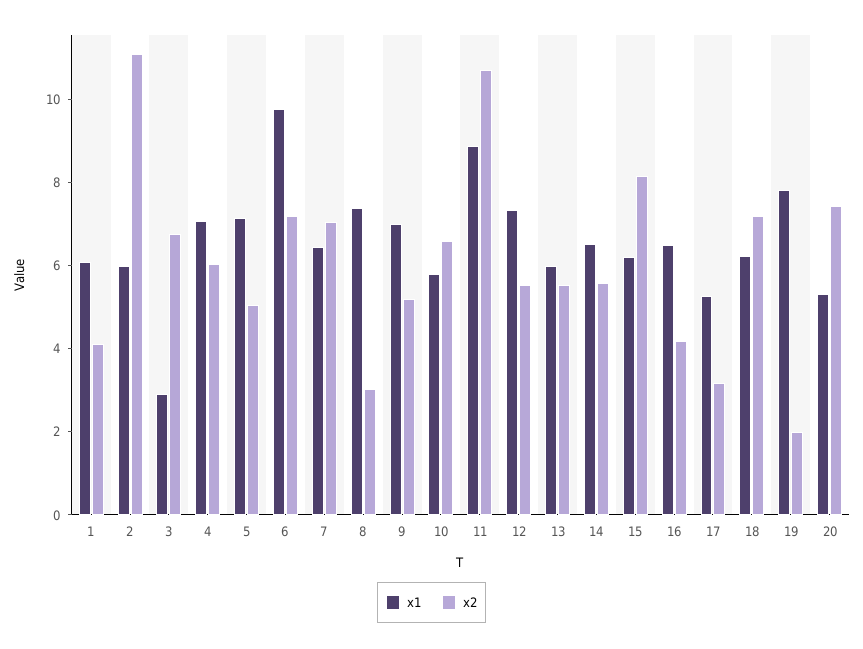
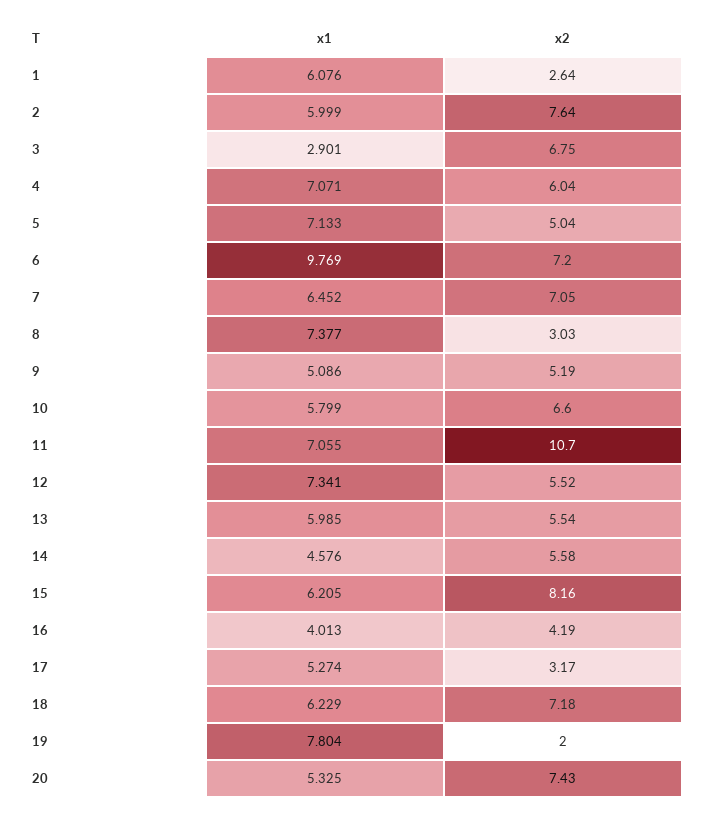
  {
    "x1": {
      "1": 6.076,
      "2": 5.999,
      "3": 2.901,
      "4": 7.071,
      "5": 7.133,
      "6": 9.769,
      "7": 6.452,
      "8": 7.377,
-     "9": 7,
+     "9": 5.086,
      "10": 5.799,
-     "11": 9,
+     "11": 7.055,
      "12": 7.341,
      "13": 5.985,
-     "14": 6.5,
+     "14": 4.576,
      "15": 6.205,
-     "16": 6.5,
+     "16": 4.013,
      "17": 5.274,
      "18": 6.229,
      "19": 7.804,
      "20": 5.325
    },
    "x2": {
-     "1": 4,
+     "1": 2.64,
-     "2": 11,
+     "2": 7.64,
      "3": 6.75,
      "4": 6.04,
      "5": 5.04,
      "6": 7.2,
      "7": 7.05,
      "8": 3.03,
      "9": 5.19,
      "10": 6.6,
      "11": 10.7,
      "12": 5.52,
      "13": 5.54,
      "14": 5.58,
      "15": 8.16,
      "16": 4.19,
      "17": 3.17,
      "18": 7.18,
      "19": 2,
      "20": 7.43
    }
  }

